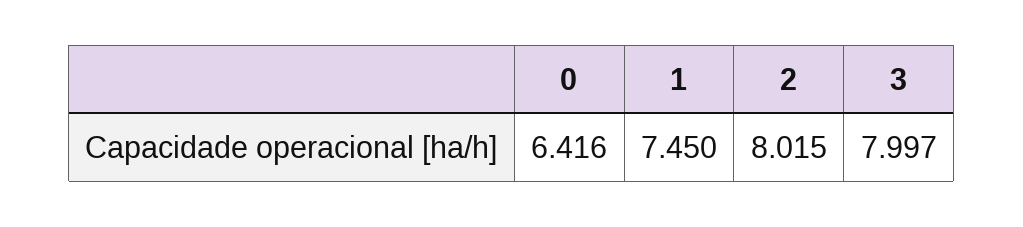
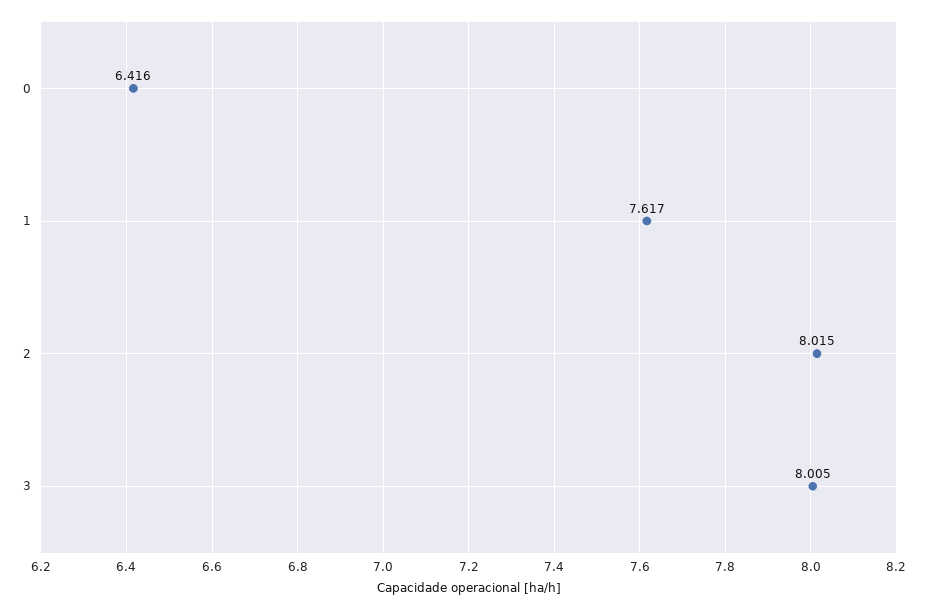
  {
    "0": 6.416,
-   "1": 7.45,
+   "1": 7.617,
    "2": 8.015,
-   "3": 7.997
+   "3": 8.005
  }

